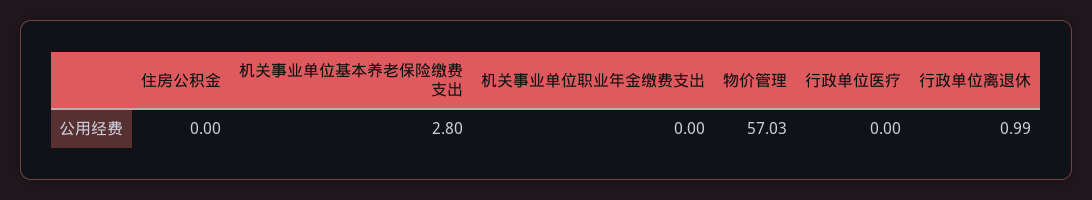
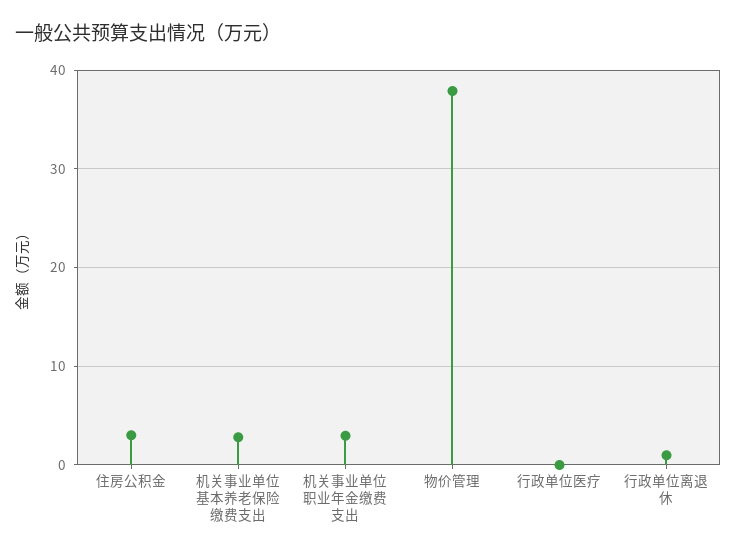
  {
-   "住房公积金": 0,
+   "住房公积金": 3,
    "机关事业单位基本养老保险缴费支出": 2.8,
-   "机关事业单位职业年金缴费支出": 0,
+   "机关事业单位职业年金缴费支出": 3,
-   "物价管理": 57.03,
+   "物价管理": 38,
    "行政单位医疗": 0,
    "行政单位离退休": 0.99
  }

